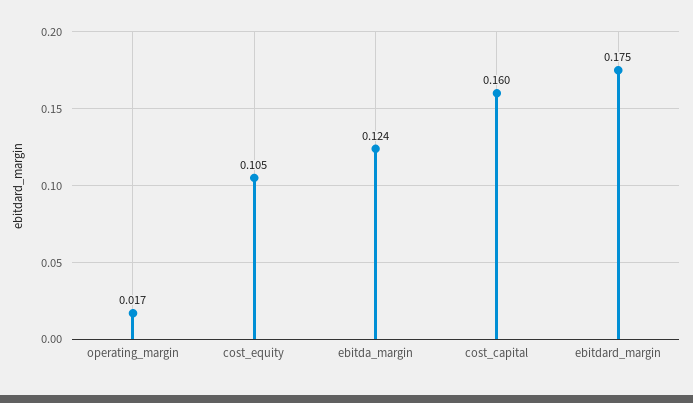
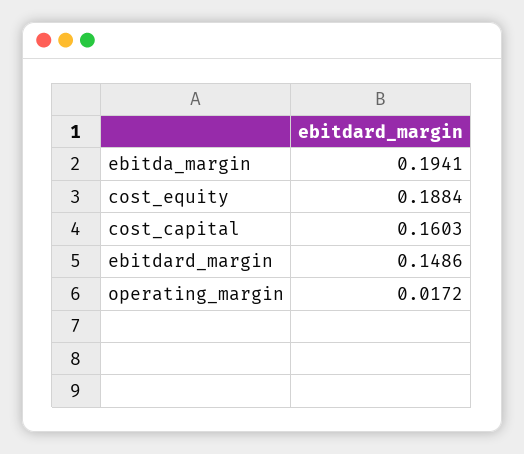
  {
    "operating_margin": 0.0172,
-   "cost_equity": 0.105,
+   "cost_equity": 0.1884,
-   "ebitda_margin": 0.124,
+   "ebitda_margin": 0.1941,
    "cost_capital": 0.1603,
-   "ebitdard_margin": 0.175
+   "ebitdard_margin": 0.1486
  }

